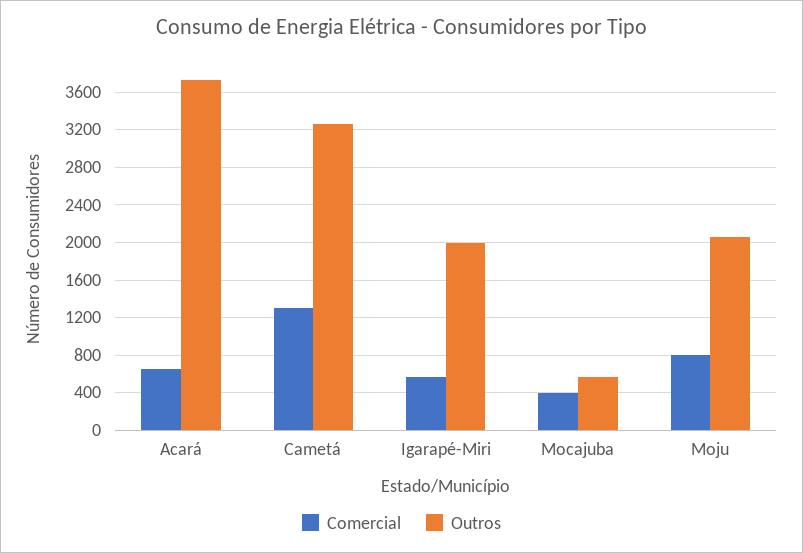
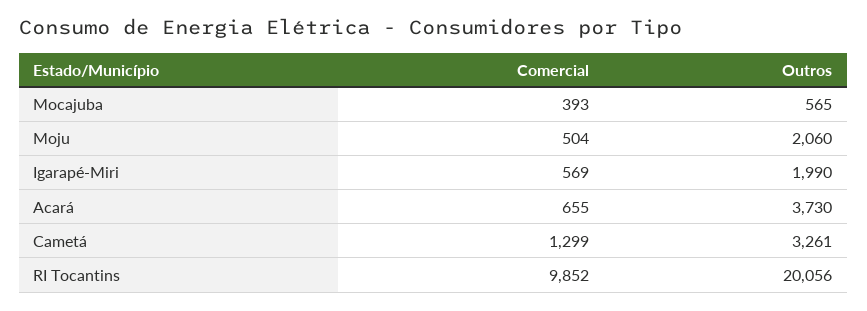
  {
    "Comercial": {
      "Acará": 655,
      "Cametá": 1299,
      "Igarapé-Miri": 569,
      "Mocajuba": 393,
-     "Moju": 800
+     "Moju": 504,
+     "RI Tocantins": 9852
    },
    "Outros": {
      "Acará": 3730,
      "Cametá": 3261,
      "Igarapé-Miri": 1990,
      "Mocajuba": 565,
-     "Moju": 2060
+     "Moju": 2060,
+     "RI Tocantins": 20056
    }
  }

